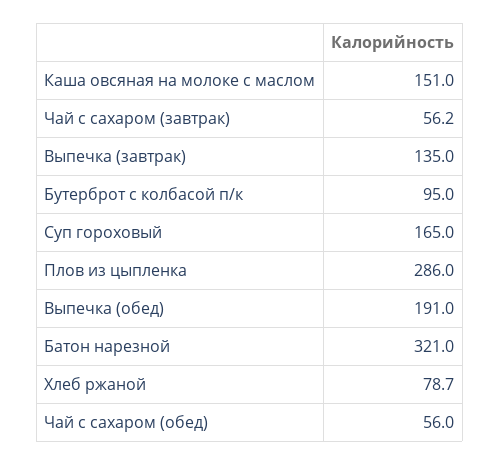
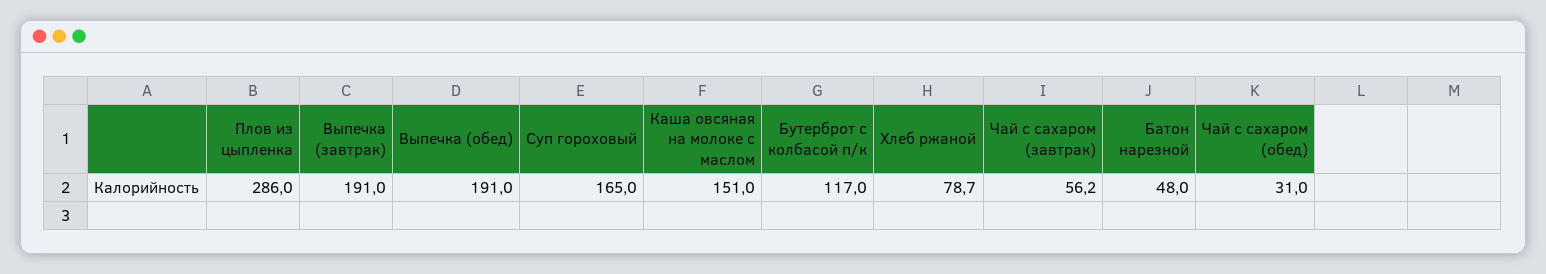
  {
    "Каша овсяная на молоке с маслом": 151,
    "Чай с сахаром (завтрак)": 56.2,
-   "Выпечка (завтрак)": 135,
+   "Выпечка (завтрак)": 191,
-   "Бутерброт с колбасой п/к": 95,
+   "Бутерброт с колбасой п/к": 117,
    "Суп гороховый": 165,
    "Плов из цыпленка": 286,
    "Выпечка (обед)": 191,
-   "Батон нарезной": 321,
+   "Батон нарезной": 48,
    "Хлеб ржаной": 78.7,
-   "Чай с сахаром (обед)": 56
+   "Чай с сахаром (обед)": 31
  }

